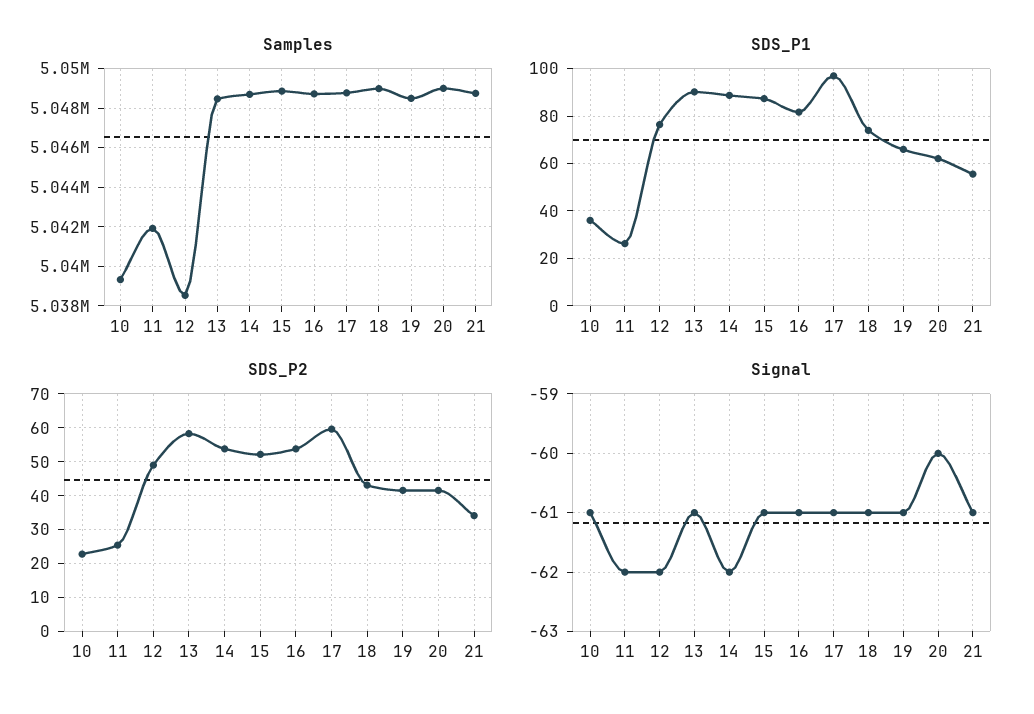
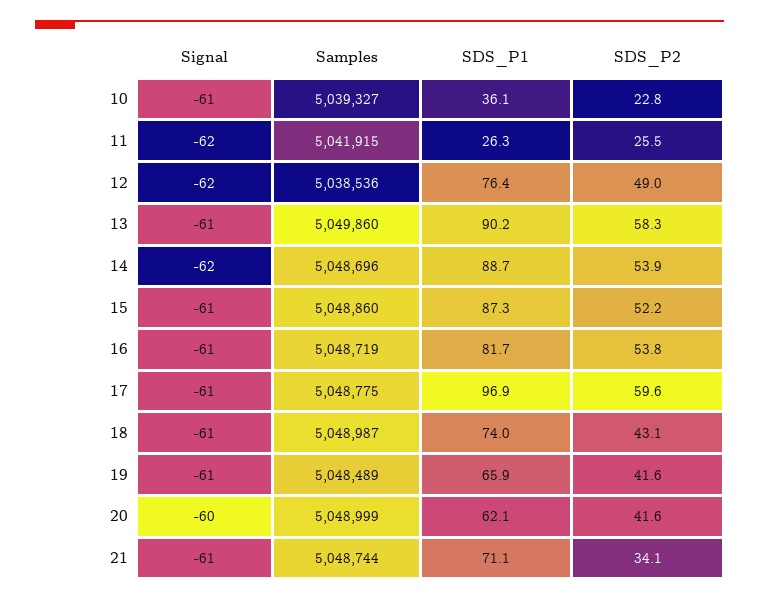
  {
    "Samples": {
      "10": 5039327,
      "11": 5041915,
      "12": 5038536,
-     "13": 5048500,
+     "13": 5049860,
      "14": 5048696,
      "15": 5048860,
      "16": 5048719,
      "17": 5048775,
      "18": 5048987,
      "19": 5048489,
      "20": 5048999,
      "21": 5048744
    },
    "SDS_P1": {
      "10": 36.1,
      "11": 26.3,
      "12": 76.4,
      "13": 90.2,
      "14": 88.7,
      "15": 87.3,
      "16": 81.7,
      "17": 96.9,
      "18": 74,
      "19": 65.9,
      "20": 62.1,
-     "21": 55
+     "21": 71.1
    },
    "SDS_P2": {
      "10": 22.8,
      "11": 25.5,
      "12": 49,
      "13": 58.3,
      "14": 53.9,
      "15": 52.2,
      "16": 53.8,
      "17": 59.6,
      "18": 43.1,
      "19": 41.6,
      "20": 41.6,
      "21": 34.1
    },
    "Signal": {
      "10": -61,
      "11": -62,
      "12": -62,
      "13": -61,
      "14": -62,
      "15": -61,
      "16": -61,
      "17": -61,
      "18": -61,
      "19": -61,
      "20": -60,
      "21": -61
    }
  }

